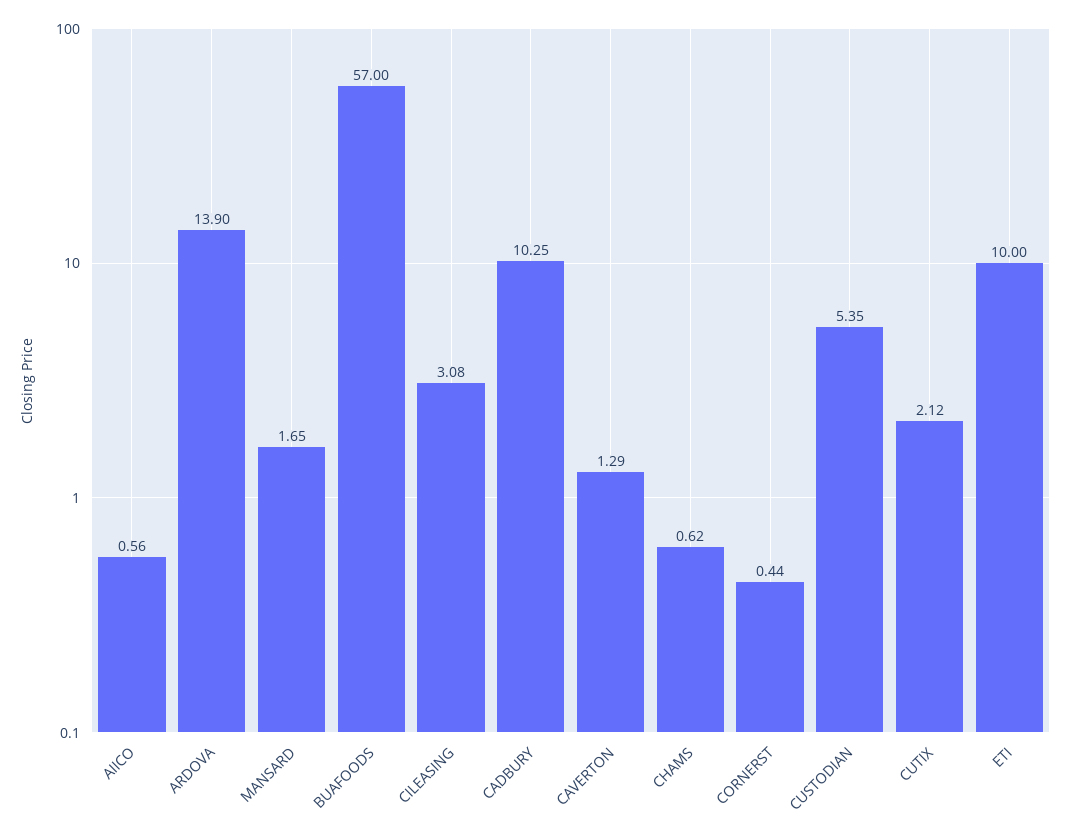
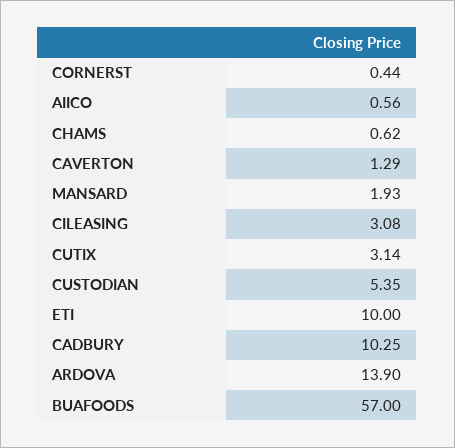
  {
    "AIICO": 0.56,
    "ARDOVA": 13.9,
-   "MANSARD": 1.65,
+   "MANSARD": 1.93,
    "BUAFOODS": 57,
    "CILEASING": 3.08,
    "CADBURY": 10.25,
    "CAVERTON": 1.29,
    "CHAMS": 0.62,
    "CORNERST": 0.44,
    "CUSTODIAN": 5.35,
-   "CUTIX": 2.12,
+   "CUTIX": 3.14,
    "ETI": 10
  }

